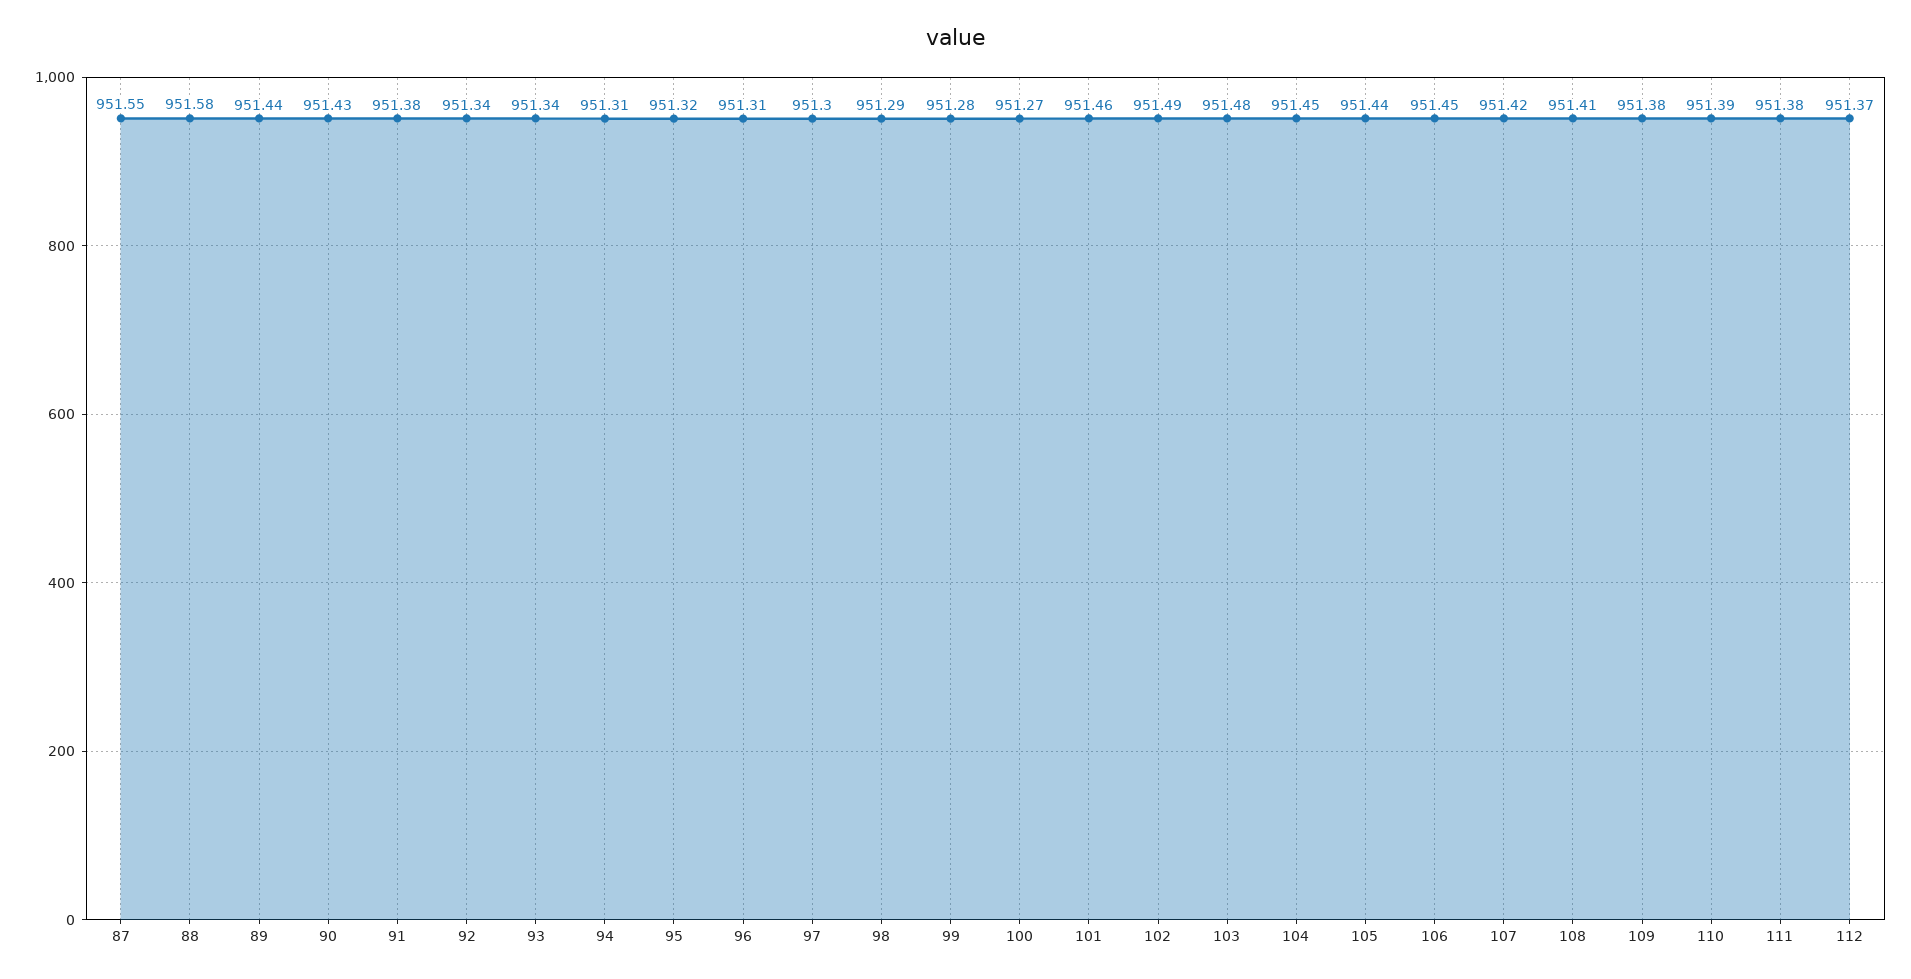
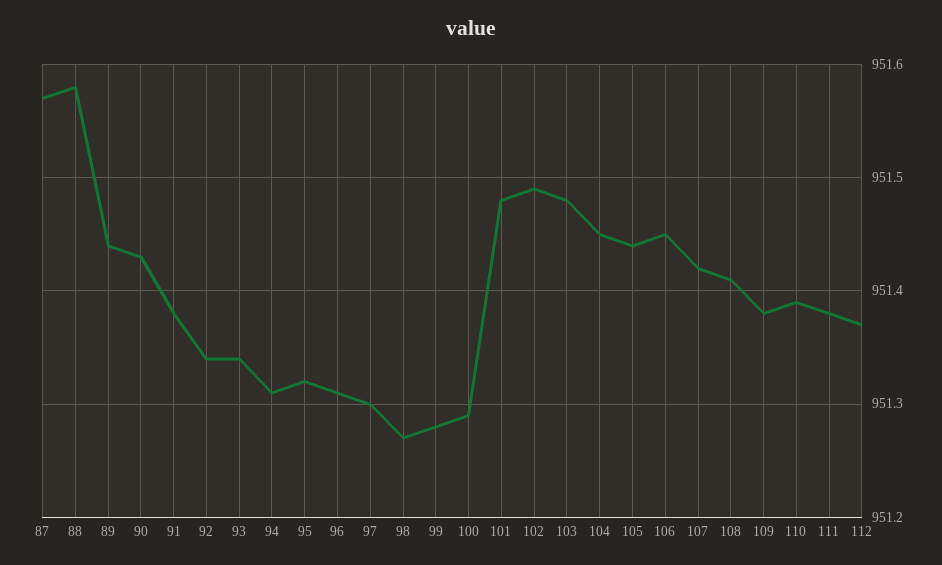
  {
-   "87": 951.55,
+   "87": 951.57,
    "88": 951.58,
    "89": 951.44,
    "90": 951.43,
    "91": 951.38,
    "92": 951.34,
    "93": 951.34,
    "94": 951.31,
    "95": 951.32,
    "96": 951.31,
    "97": 951.3,
-   "98": 951.29,
+   "98": 951.27,
    "99": 951.28,
-   "100": 951.27,
+   "100": 951.29,
-   "101": 951.46,
+   "101": 951.48,
    "102": 951.49,
    "103": 951.48,
    "104": 951.45,
    "105": 951.44,
    "106": 951.45,
    "107": 951.42,
    "108": 951.41,
    "109": 951.38,
    "110": 951.39,
    "111": 951.38,
    "112": 951.37
  }

